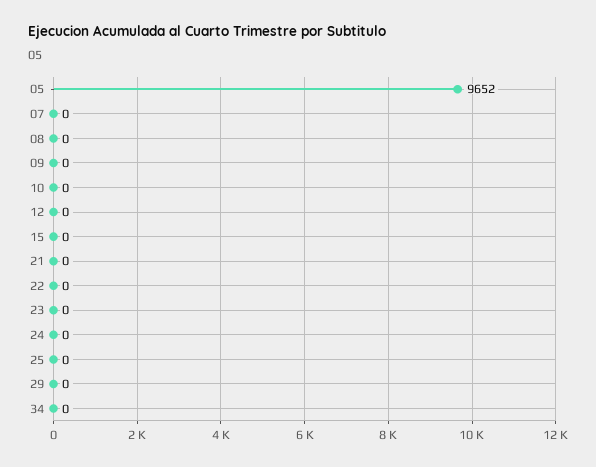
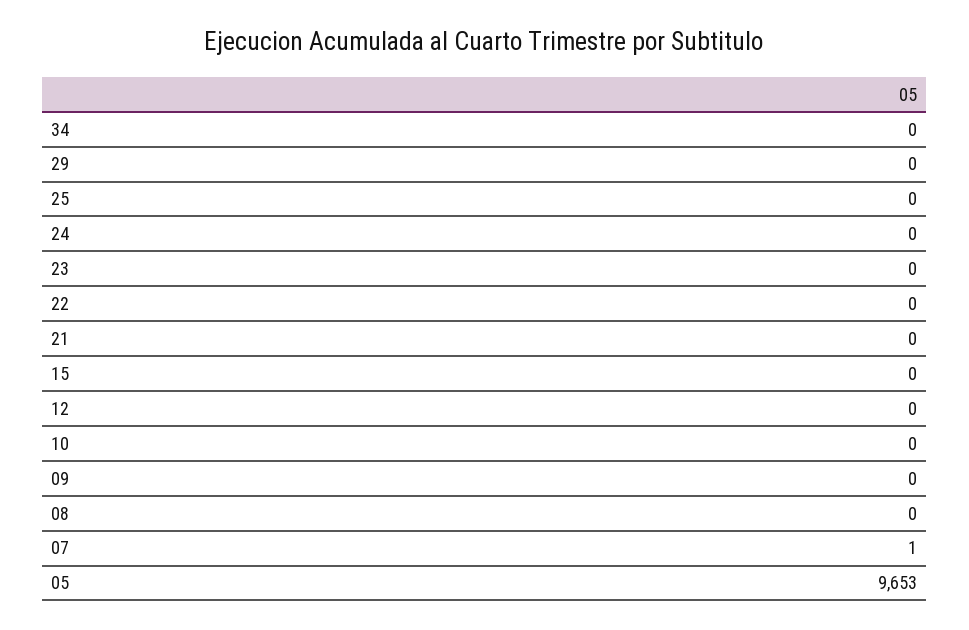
  {
-   "05": 9652,
+   "05": 9653,
-   "07": 0,
+   "07": 1,
    "08": 0,
    "09": 0,
    "10": 0,
    "12": 0,
    "15": 0,
    "21": 0,
    "22": 0,
    "23": 0,
    "24": 0,
    "25": 0,
    "29": 0,
    "34": 0
  }

